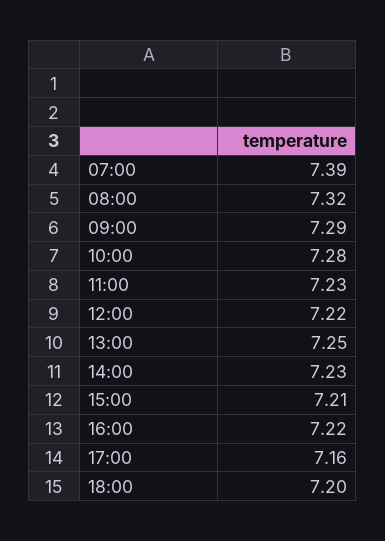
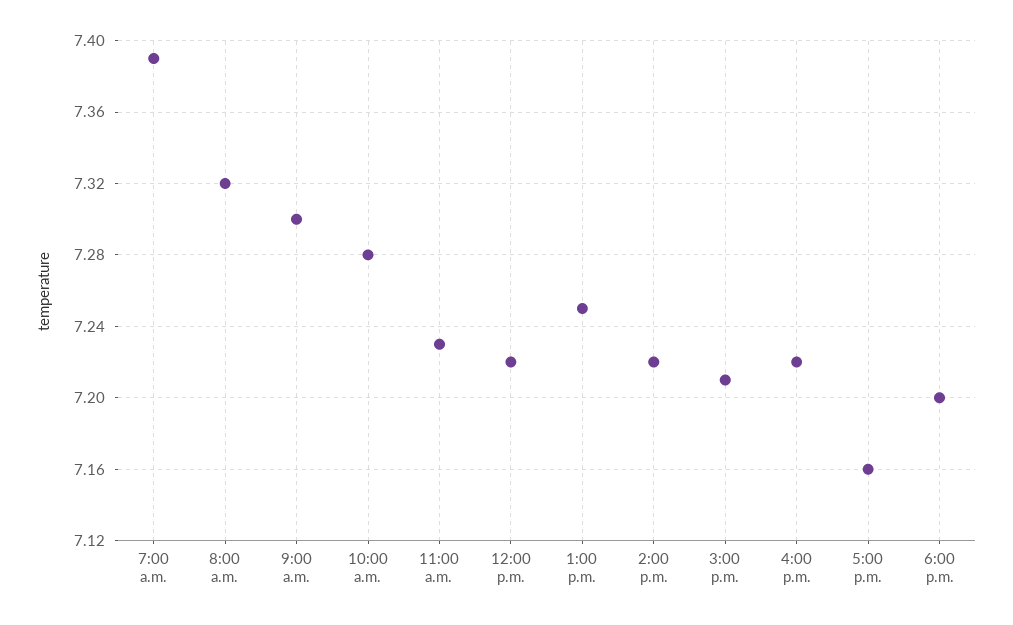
  {
    "07:00": 7.39,
    "08:00": 7.32,
-   "09:00": 7.29,
+   "09:00": 7.3,
    "10:00": 7.28,
    "11:00": 7.23,
    "12:00": 7.22,
    "13:00": 7.25,
-   "14:00": 7.23,
+   "14:00": 7.22,
    "15:00": 7.21,
    "16:00": 7.22,
    "17:00": 7.16,
    "18:00": 7.2
  }

